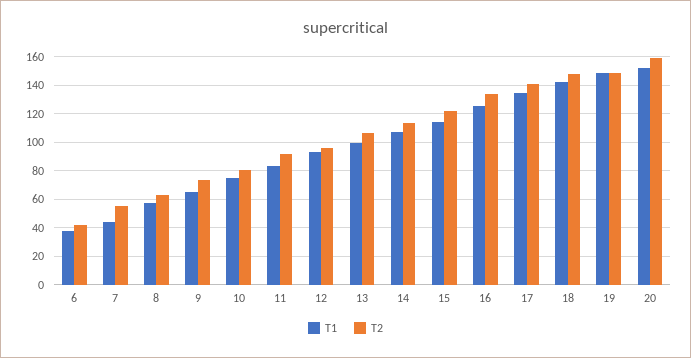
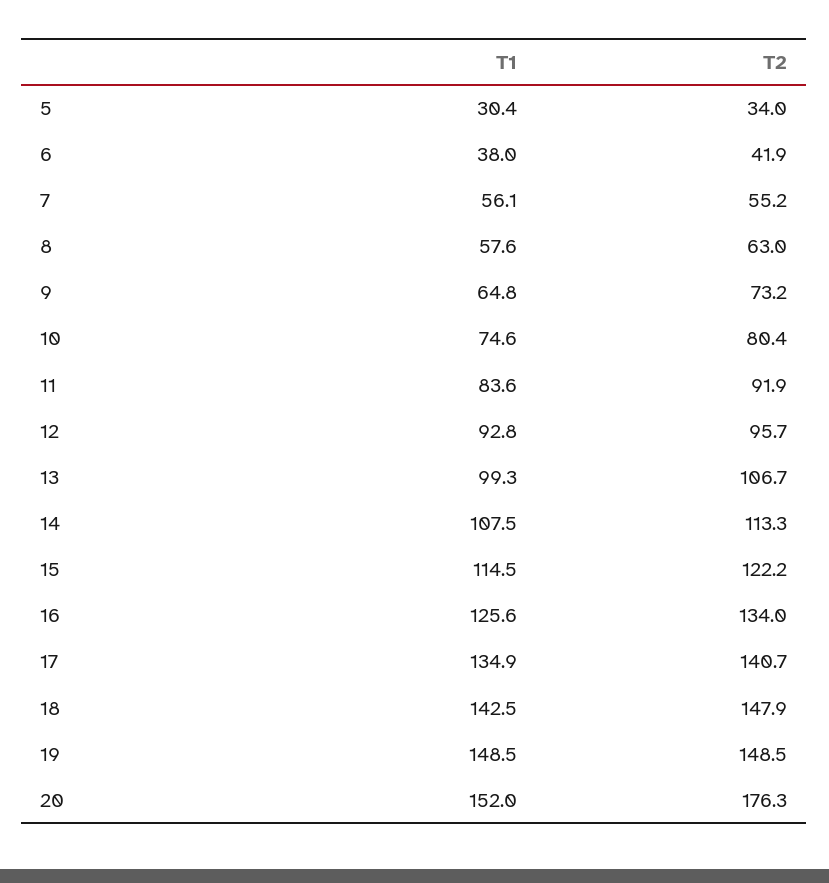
  {
    "T1": {
      "6": 38,
-     "7": 45,
+     "7": 56.1,
      "8": 57.6,
      "9": 64.8,
      "10": 74.6,
      "11": 83.6,
      "12": 92.8,
      "13": 99.3,
      "14": 107.5,
      "15": 114.5,
      "16": 125.6,
      "17": 134.9,
      "18": 142.5,
      "19": 148.5,
-     "20": 152
+     "20": 152,
+     "5": 30.4
    },
    "T2": {
      "6": 41.9,
      "7": 55.2,
      "8": 63,
      "9": 73.2,
      "10": 80.4,
      "11": 91.9,
      "12": 95.7,
      "13": 106.7,
      "14": 113.3,
      "15": 122.2,
      "16": 134,
      "17": 140.7,
      "18": 147.9,
      "19": 148.5,
-     "20": 160
+     "20": 176.3,
+     "5": 34
    }
  }

